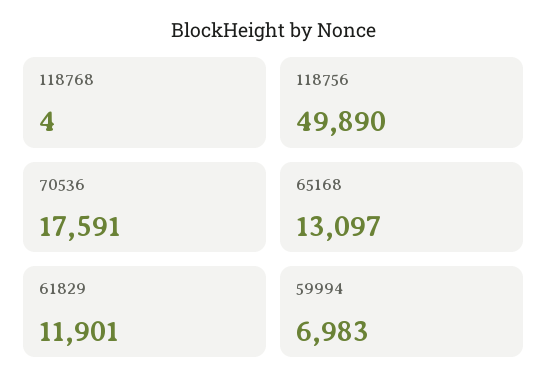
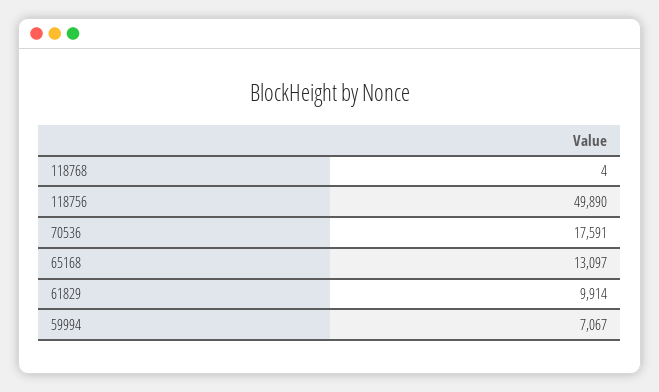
  {
    "118768": 4,
    "118756": 49890,
    "70536": 17591,
    "65168": 13097,
-   "61829": 11901,
+   "61829": 9914,
-   "59994": 6983
+   "59994": 7067
  }

